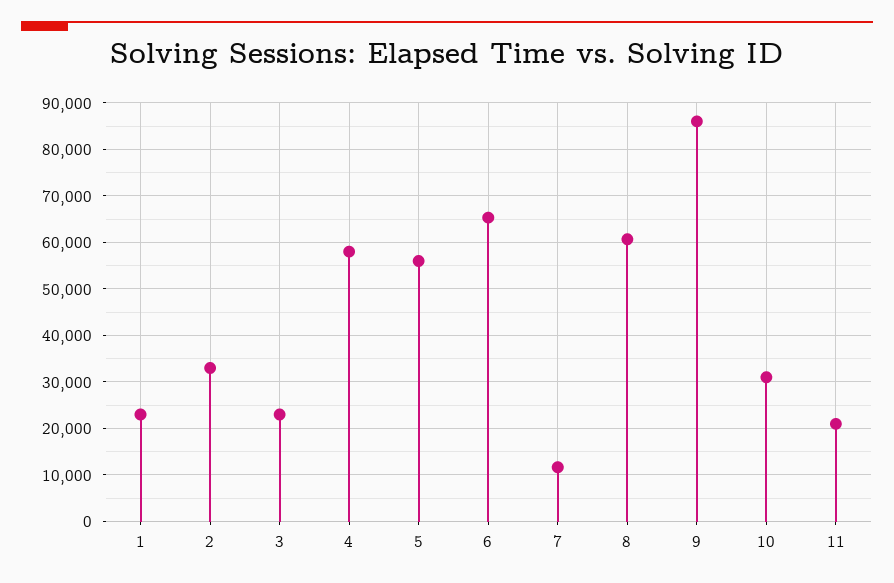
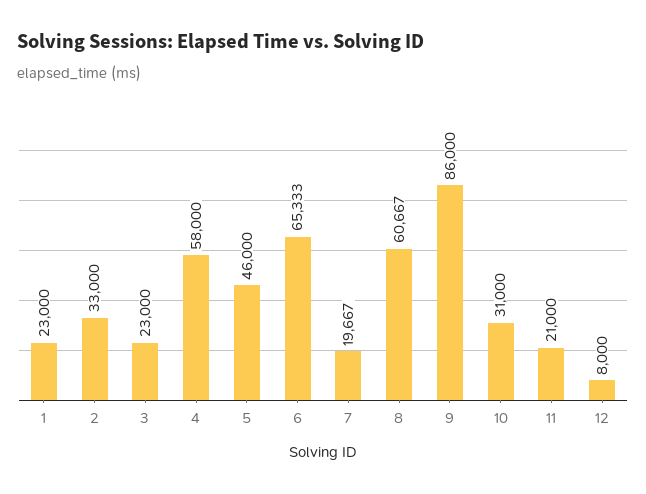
  {
    "1": 23000,
    "2": 33000,
    "3": 23000,
    "4": 58000,
-   "5": 56000,
+   "5": 46000,
    "6": 65333,
-   "7": 12000,
+   "7": 19667,
    "8": 60667,
    "9": 86000,
    "10": 31000,
-   "11": 21000
+   "11": 21000,
+   "12": 8000
  }

